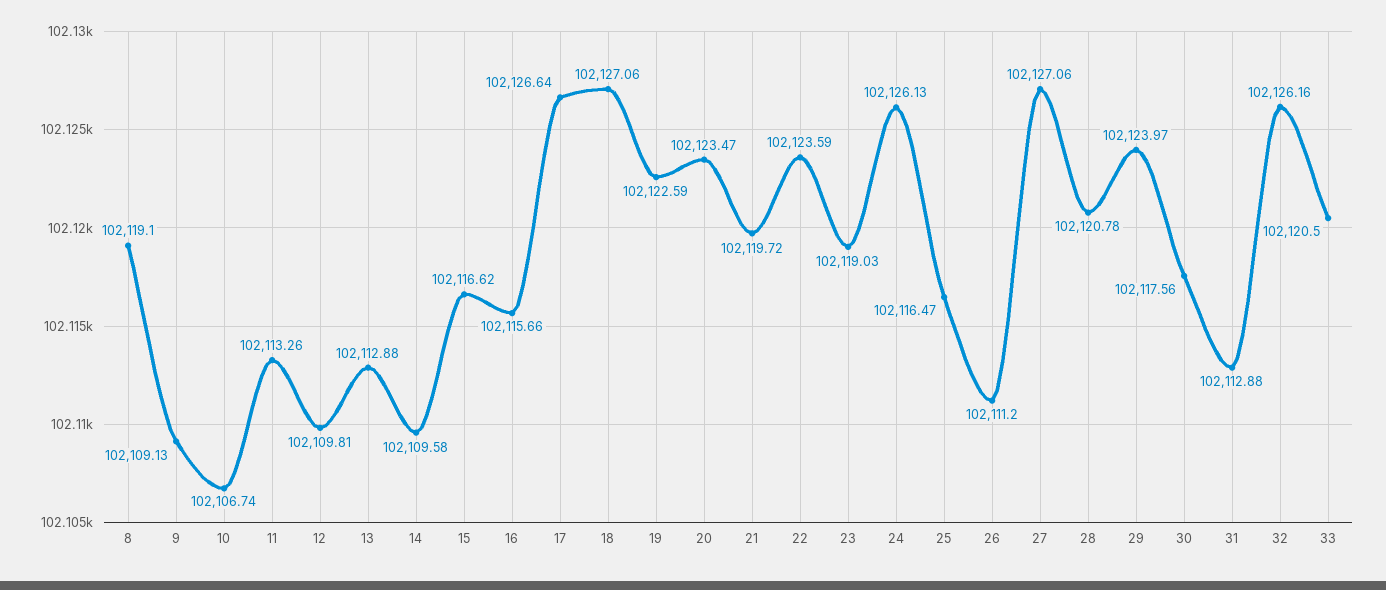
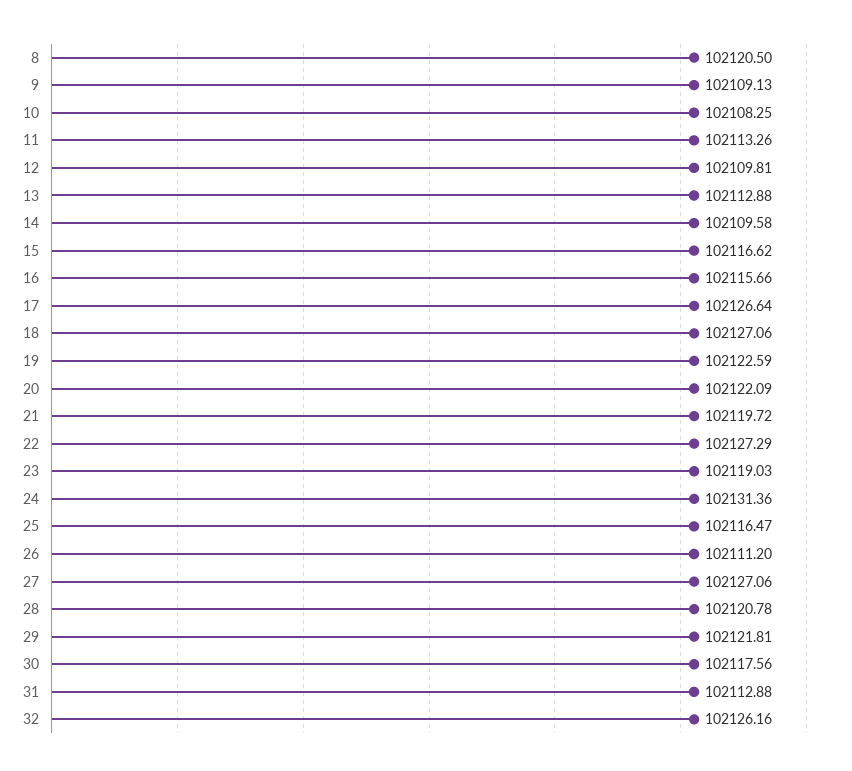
  {
-   "8": 102119.1,
+   "8": 102120.5,
    "9": 102109.13,
-   "10": 102106.74,
+   "10": 102108.25,
    "11": 102113.26,
    "12": 102109.81,
    "13": 102112.88,
    "14": 102109.58,
    "15": 102116.62,
    "16": 102115.66,
    "17": 102126.64,
    "18": 102127.06,
    "19": 102122.59,
-   "20": 102123.47,
+   "20": 102122.09,
    "21": 102119.72,
-   "22": 102123.59,
+   "22": 102127.29,
    "23": 102119.03,
-   "24": 102126.13,
+   "24": 102131.36,
    "25": 102116.47,
    "26": 102111.2,
    "27": 102127.06,
    "28": 102120.78,
-   "29": 102123.97,
+   "29": 102121.81,
    "30": 102117.56,
    "31": 102112.88,
-   "32": 102126.16,
+   "32": 102126.16
-   "33": 102120.5
  }

